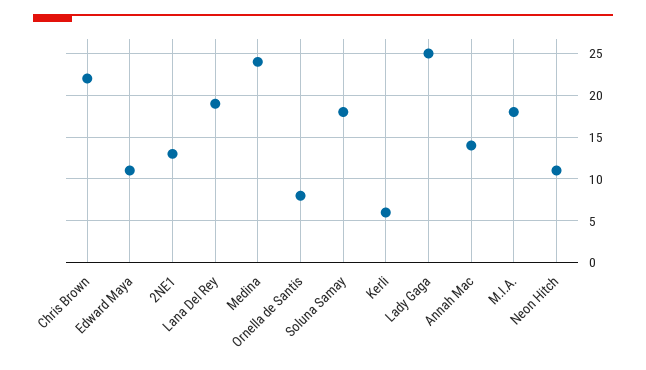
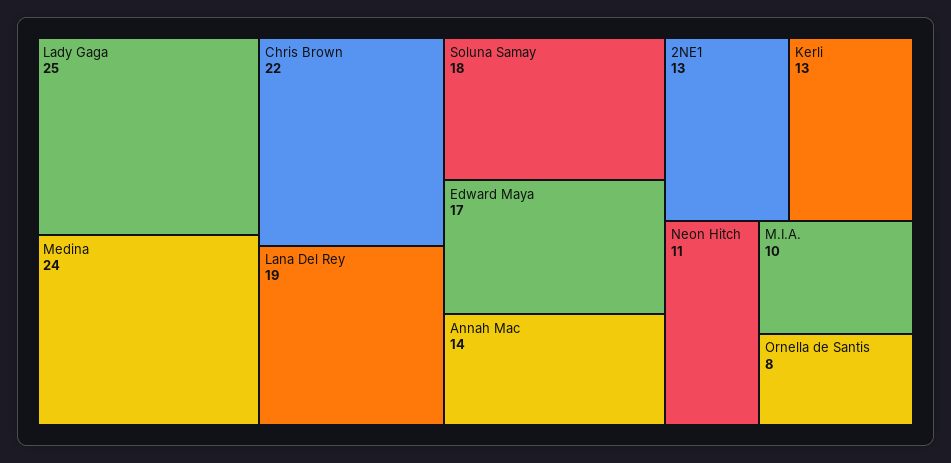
  {
    "Chris Brown": 22,
-   "Edward Maya": 11,
+   "Edward Maya": 17,
    "2NE1": 13,
    "Lana Del Rey": 19,
    "Medina": 24,
    "Ornella de Santis": 8,
    "Soluna Samay": 18,
-   "Kerli": 6,
+   "Kerli": 13,
    "Lady Gaga": 25,
    "Annah Mac": 14,
-   "M.I.A.": 18,
+   "M.I.A.": 10,
    "Neon Hitch": 11
  }

